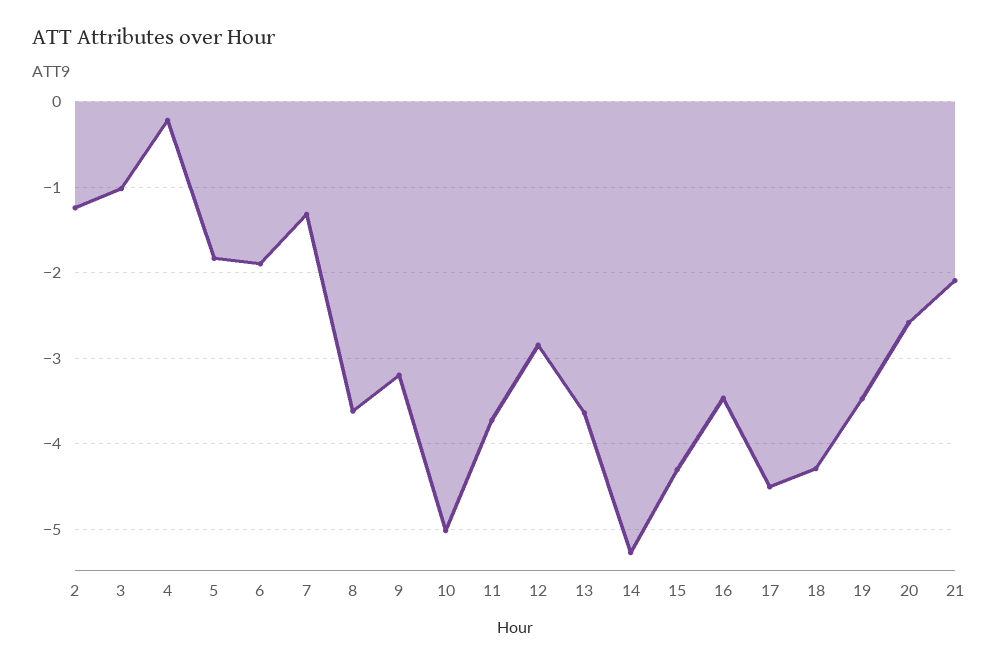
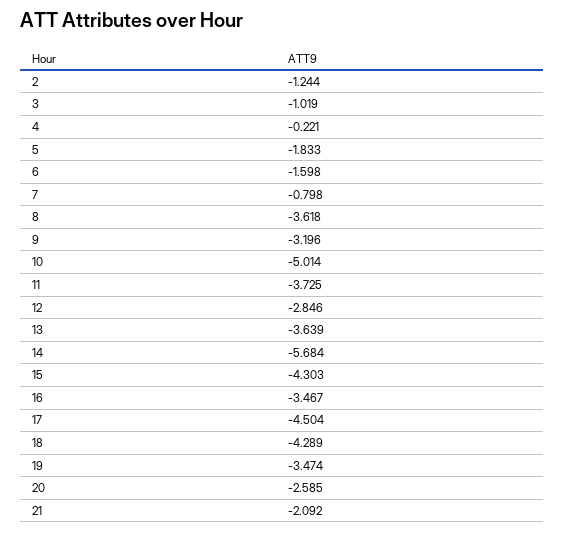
  {
    "2": -1.244,
    "3": -1.019,
    "4": -0.221,
    "5": -1.833,
-   "6": -1.9,
+   "6": -1.598,
-   "7": -1.3,
+   "7": -0.798,
    "8": -3.618,
    "9": -3.196,
    "10": -5.014,
    "11": -3.725,
    "12": -2.846,
    "13": -3.639,
-   "14": -5.3,
+   "14": -5.684,
    "15": -4.303,
    "16": -3.467,
    "17": -4.504,
    "18": -4.289,
    "19": -3.474,
    "20": -2.585,
    "21": -2.092
  }

